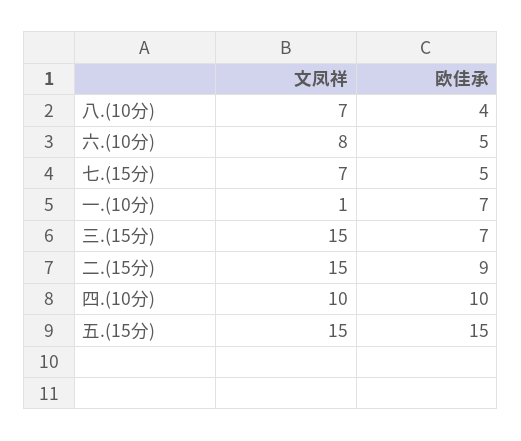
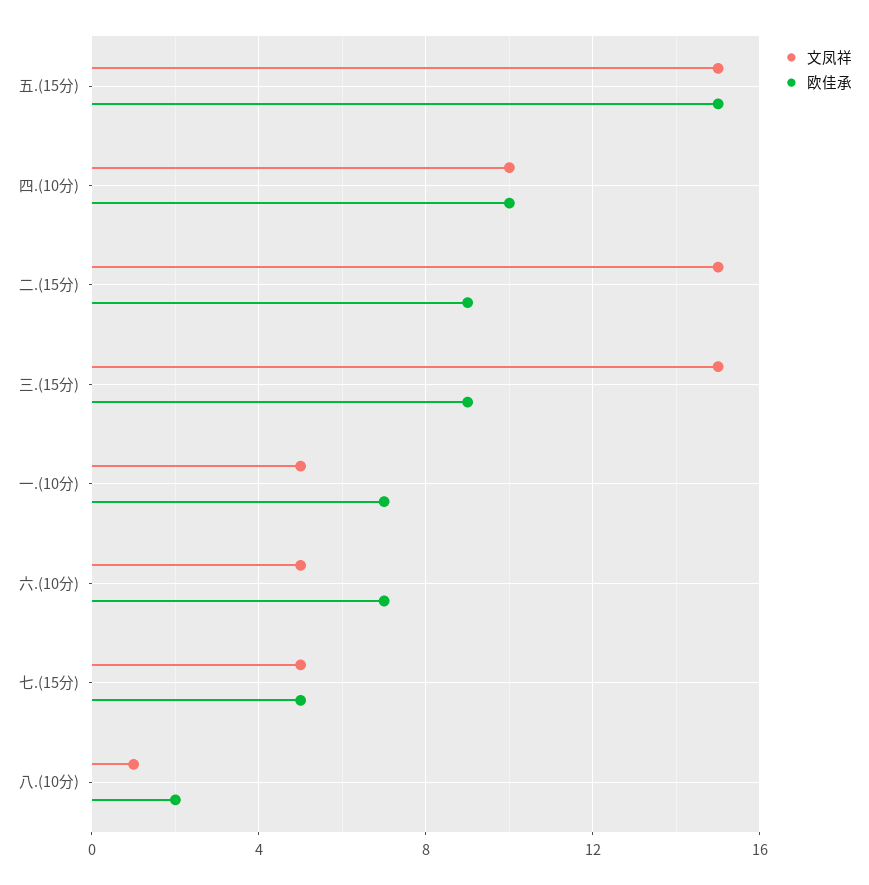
  {
    "文凤祥": {
-     "八.(10分)": 7,
+     "八.(10分)": 1,
-     "六.(10分)": 8,
+     "六.(10分)": 5,
-     "七.(15分)": 7,
+     "七.(15分)": 5,
-     "一.(10分)": 1,
+     "一.(10分)": 5,
      "三.(15分)": 15,
      "二.(15分)": 15,
      "四.(10分)": 10,
      "五.(15分)": 15
    },
    "欧佳承": {
-     "八.(10分)": 4,
+     "八.(10分)": 2,
-     "六.(10分)": 5,
+     "六.(10分)": 7,
      "七.(15分)": 5,
      "一.(10分)": 7,
-     "三.(15分)": 7,
+     "三.(15分)": 9,
      "二.(15分)": 9,
      "四.(10分)": 10,
      "五.(15分)": 15
    }
  }

